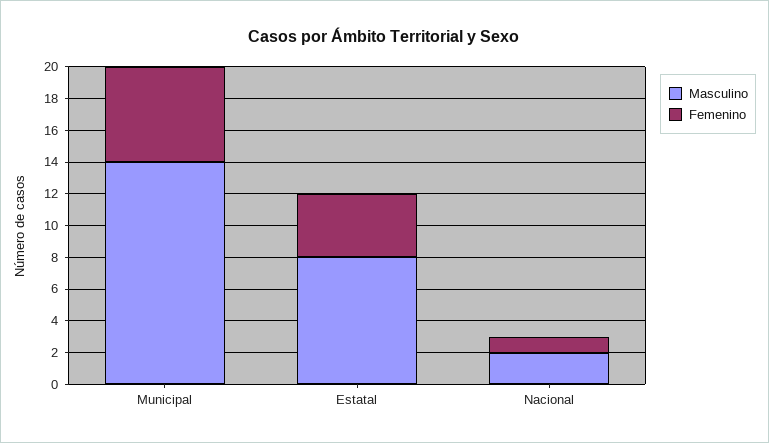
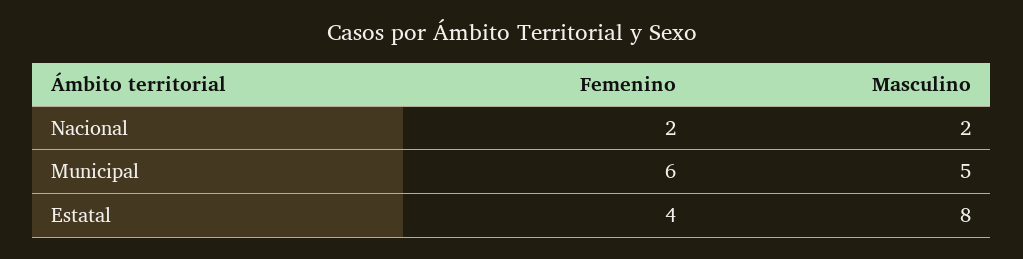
  {
    "Masculino": {
-     "Municipal": 14,
+     "Municipal": 5,
      "Estatal": 8,
      "Nacional": 2
    },
    "Femenino": {
      "Municipal": 6,
      "Estatal": 4,
-     "Nacional": 1
+     "Nacional": 2
    }
  }

